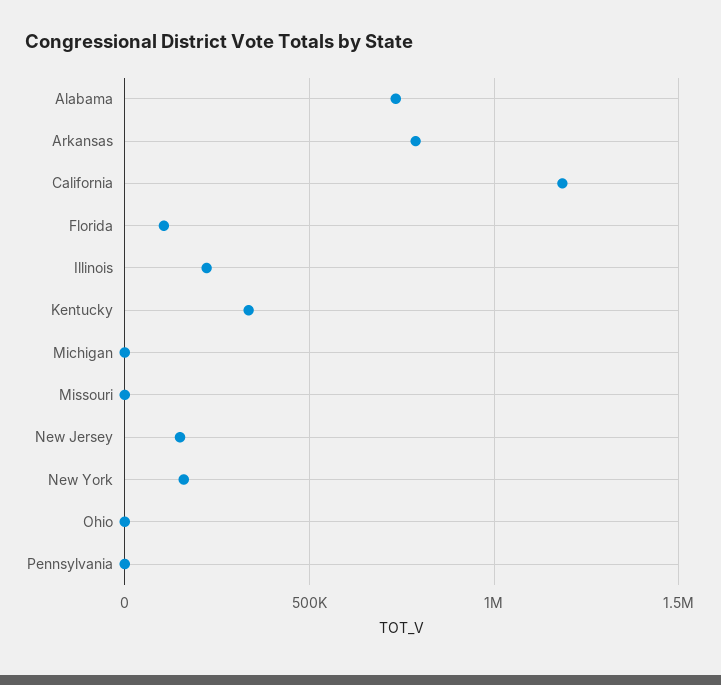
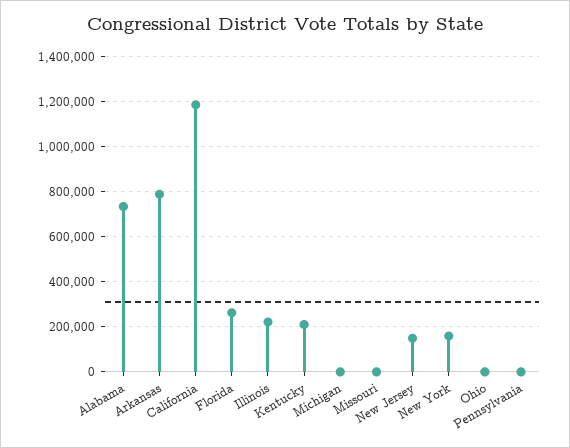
  {
    "Alabama": 750000,
    "Arkansas": 800000,
    "California": 1200000,
-   "Florida": 100000,
+   "Florida": 250000,
    "Illinois": 200000,
-   "Kentucky": 350000,
+   "Kentucky": 200000,
    "Michigan": 0,
    "Missouri": 0,
    "New Jersey": 150000,
    "New York": 150000,
    "Ohio": 0,
    "Pennsylvania": 0
  }

